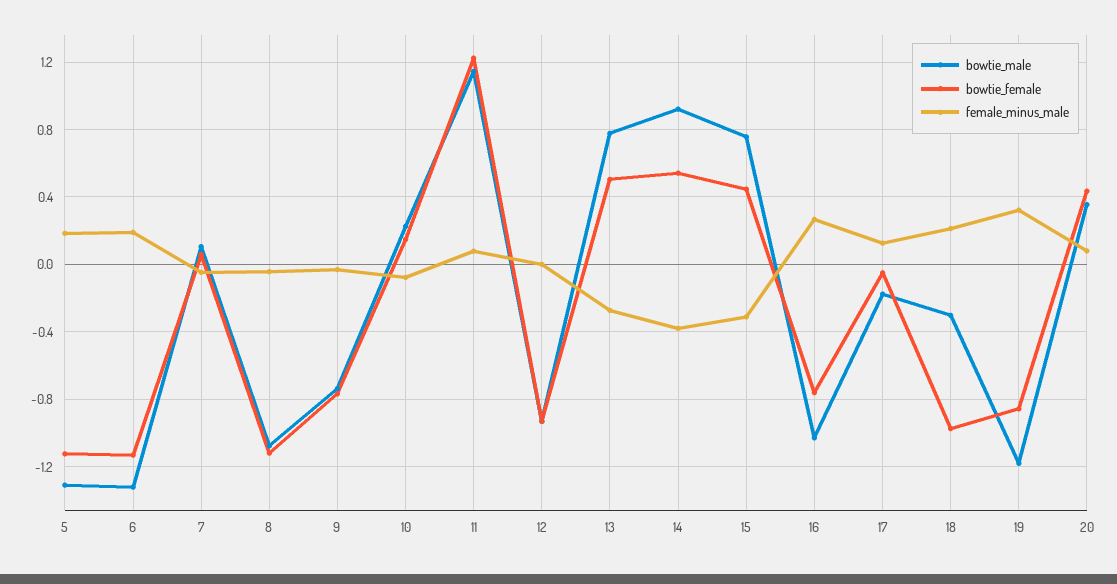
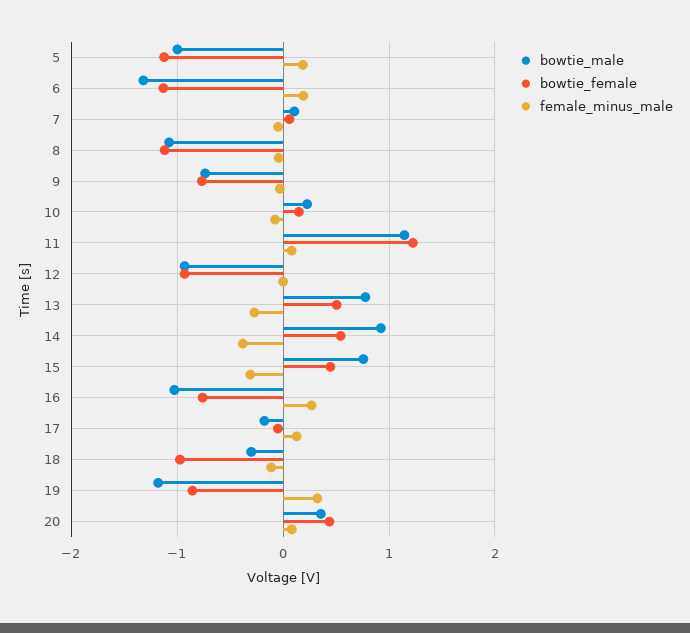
  {
    "bowtie_male": {
-     "5": -1.3,
+     "5": -1,
      "6": -1.3,
      "7": 0.1,
      "8": -1.1,
      "9": -0.75,
      "10": 0.25,
      "11": 1.15,
      "12": -0.95,
      "13": 0.8,
      "14": 0.9,
      "15": 0.75,
      "16": -1.05,
      "17": -0.2,
      "18": -0.3,
      "19": -1.2,
      "20": 0.35
    },
    "bowtie_female": {
      "5": -1.15,
      "6": -1.15,
      "7": 0.05,
      "8": -1.1,
      "9": -0.75,
      "10": 0.15,
      "11": 1.2,
      "12": -0.95,
      "13": 0.5,
      "14": 0.55,
      "15": 0.45,
      "16": -0.75,
      "17": -0.05,
      "18": -1,
      "19": -0.85,
      "20": 0.45
    },
    "female_minus_male": {
      "5": 0.2,
      "6": 0.2,
      "7": -0.05,
      "8": -0.05,
      "9": -0.05,
      "10": -0.1,
      "11": 0.1,
      "12": 0,
      "13": -0.25,
      "14": -0.4,
      "15": -0.3,
      "16": 0.25,
      "17": 0.15,
-     "18": 0.2,
+     "18": -0.1,
      "19": 0.3,
      "20": 0.1
    }
  }

